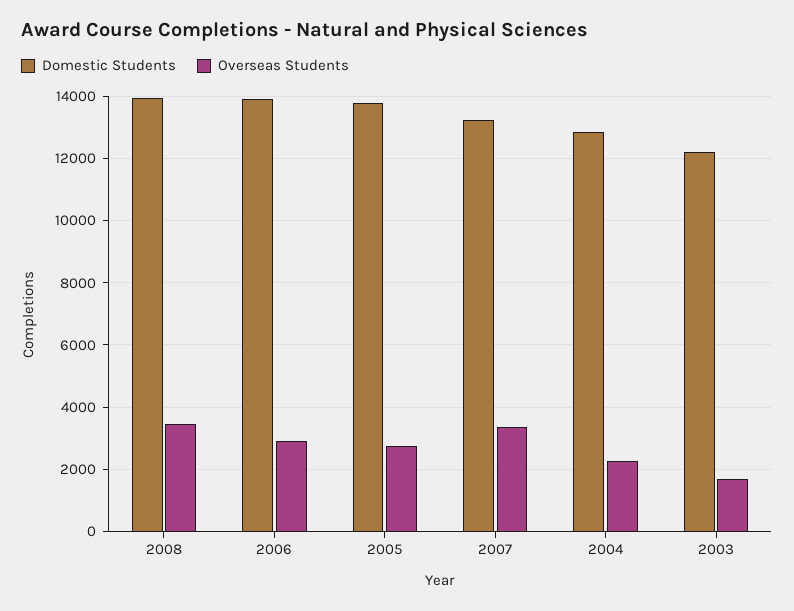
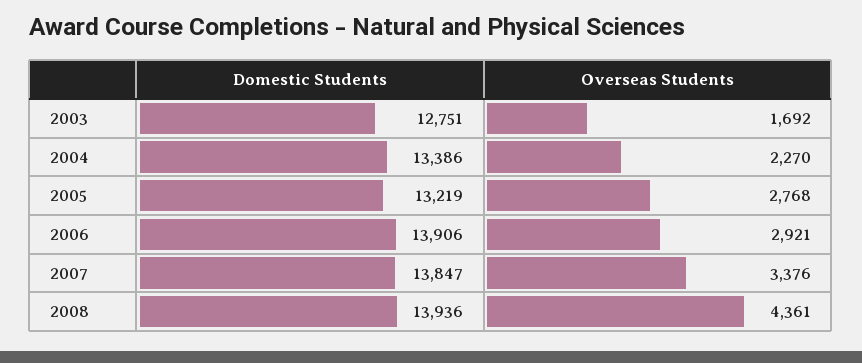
  {
    "Domestic Students": {
      "2008": 13936,
      "2006": 13906,
-     "2005": 13800,
+     "2005": 13219,
-     "2007": 13200,
+     "2007": 13847,
-     "2004": 12800,
+     "2004": 13386,
-     "2003": 12200
+     "2003": 12751
    },
    "Overseas Students": {
-     "2008": 3400,
+     "2008": 4361,
      "2006": 2921,
      "2005": 2768,
      "2007": 3376,
      "2004": 2270,
      "2003": 1692
    }
  }

